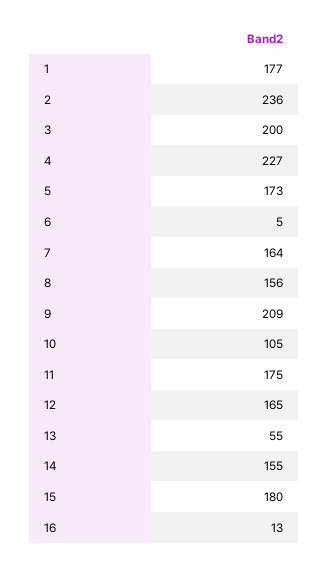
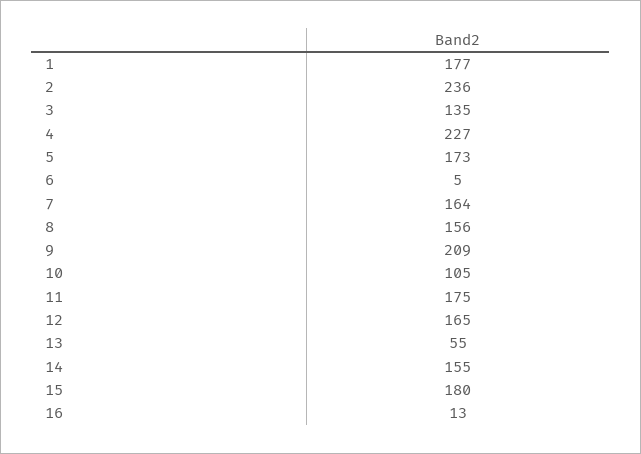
  {
    "1": 177,
    "2": 236,
-   "3": 200,
+   "3": 135,
    "4": 227,
    "5": 173,
    "6": 5,
    "7": 164,
    "8": 156,
    "9": 209,
    "10": 105,
    "11": 175,
    "12": 165,
    "13": 55,
    "14": 155,
    "15": 180,
    "16": 13
  }

